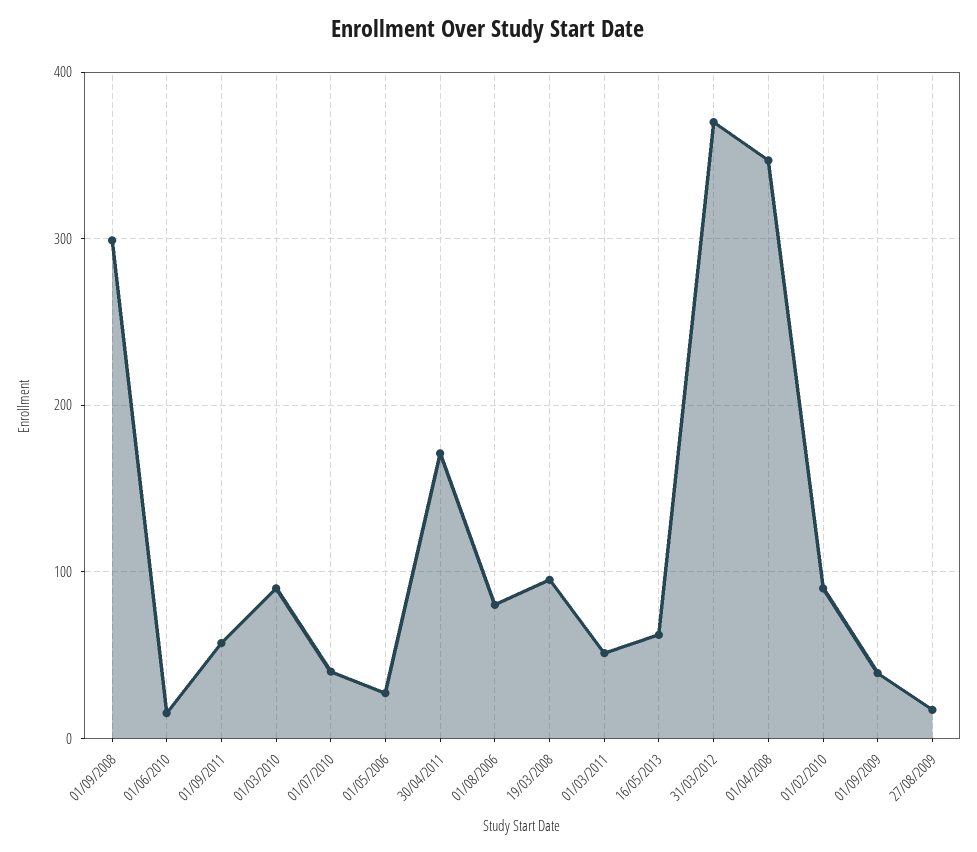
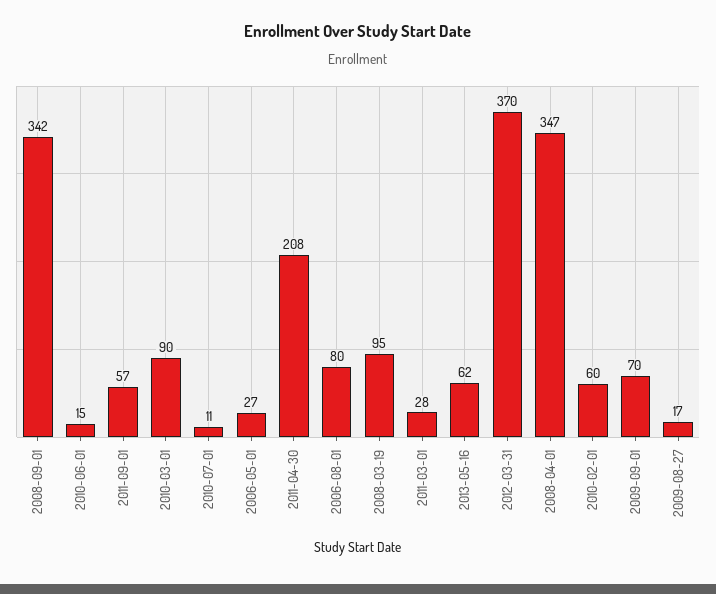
  {
-   "01/09/2008": 300,
+   "01/09/2008": 342,
    "01/06/2010": 15,
    "01/09/2011": 57,
    "01/03/2010": 90,
-   "01/07/2010": 40,
+   "01/07/2010": 11,
    "01/05/2006": 27,
-   "30/04/2011": 170,
+   "30/04/2011": 208,
    "01/08/2006": 80,
    "19/03/2008": 95,
-   "01/03/2011": 50,
+   "01/03/2011": 28,
    "16/05/2013": 62,
    "31/03/2012": 370,
    "01/04/2008": 347,
-   "01/02/2010": 90,
+   "01/02/2010": 60,
-   "01/09/2009": 40,
+   "01/09/2009": 70,
    "27/08/2009": 17
  }

